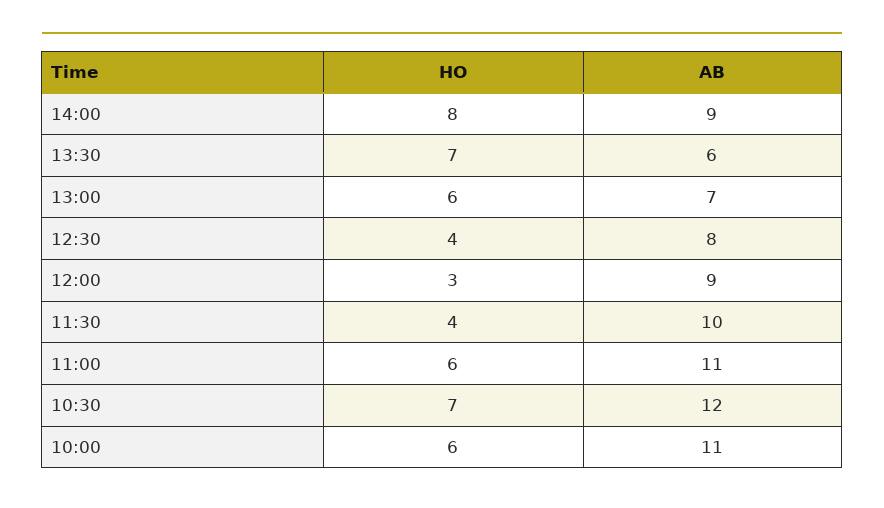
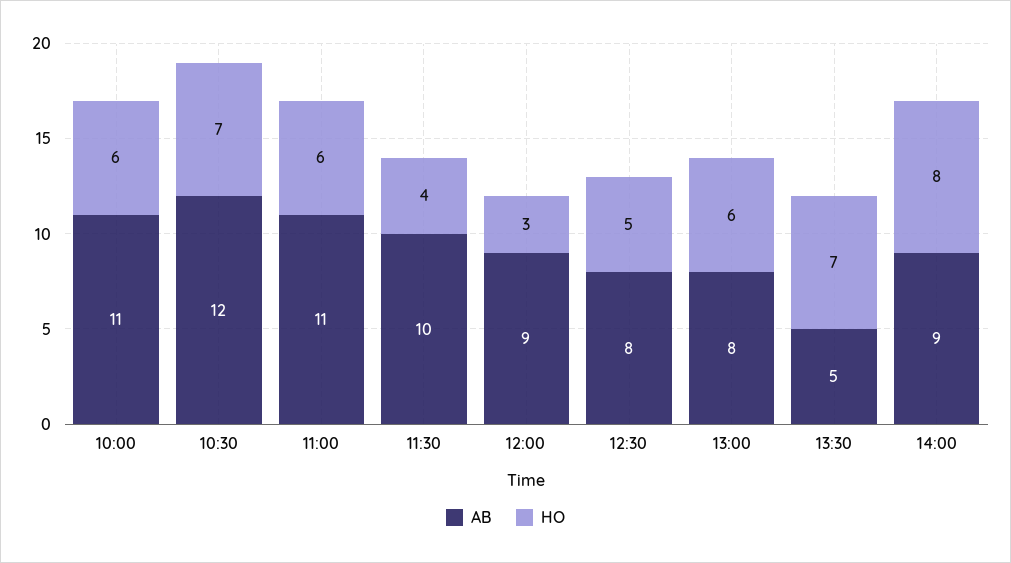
  {
    "HO": {
      "14:00": 8,
      "13:30": 7,
      "13:00": 6,
-     "12:30": 4,
+     "12:30": 5,
      "12:00": 3,
      "11:30": 4,
      "11:00": 6,
      "10:30": 7,
      "10:00": 6
    },
    "AB": {
      "14:00": 9,
-     "13:30": 6,
+     "13:30": 5,
-     "13:00": 7,
+     "13:00": 8,
      "12:30": 8,
      "12:00": 9,
      "11:30": 10,
      "11:00": 11,
      "10:30": 12,
      "10:00": 11
    }
  }

